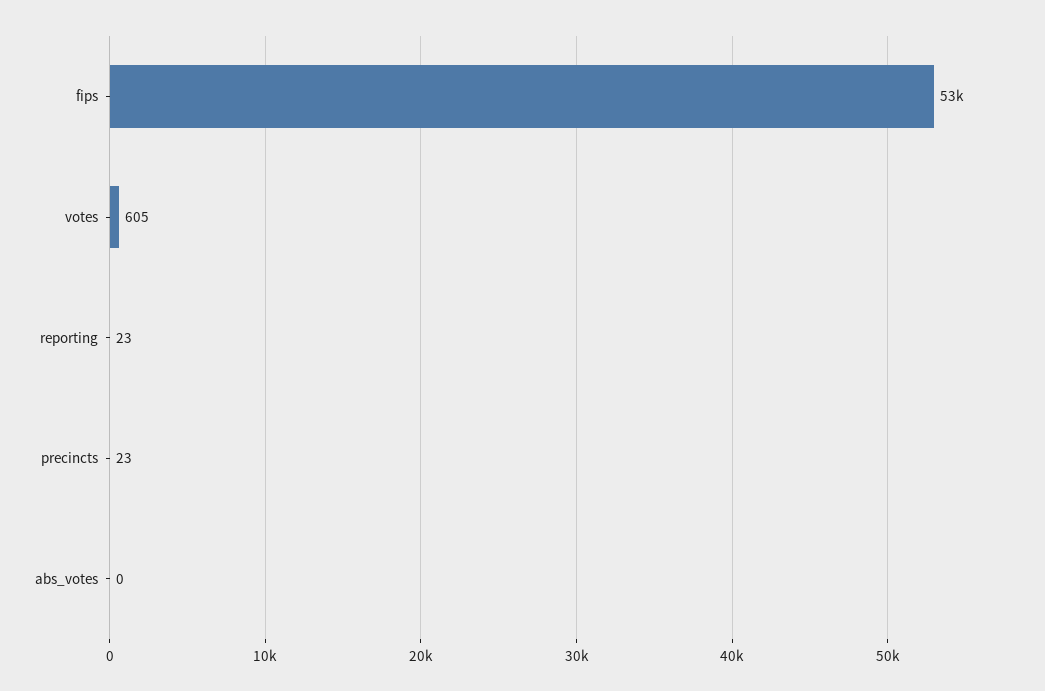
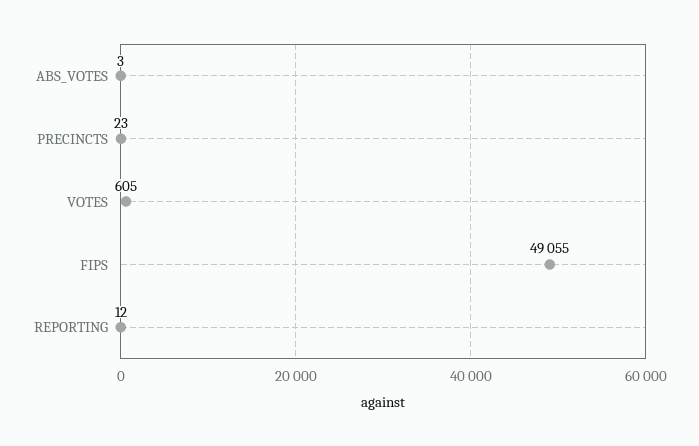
  {
-   "fips": 53000,
+   "fips": 49055,
    "votes": 605,
-   "reporting": 23,
+   "reporting": 12,
    "precincts": 23,
-   "abs_votes": 0
+   "abs_votes": 3
  }

